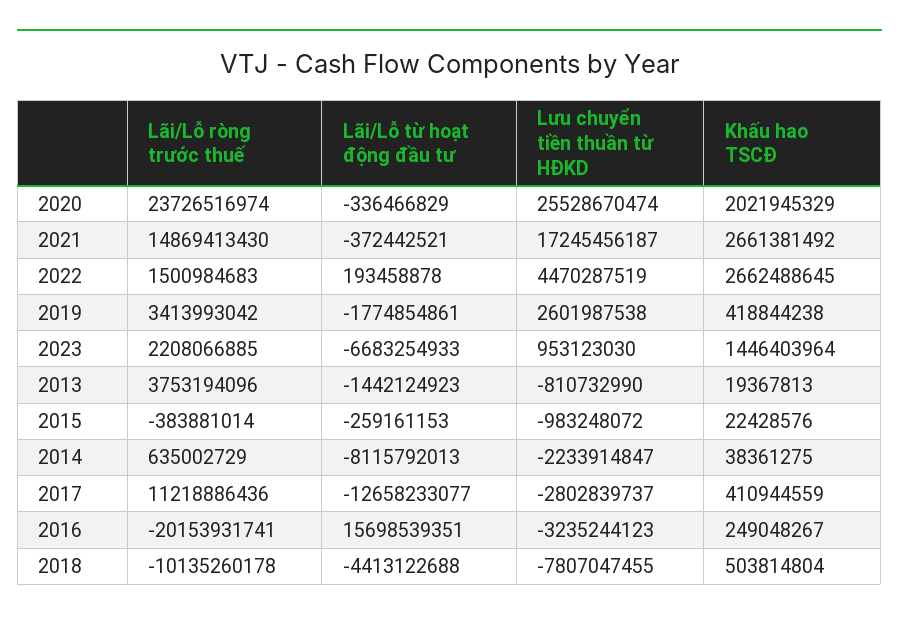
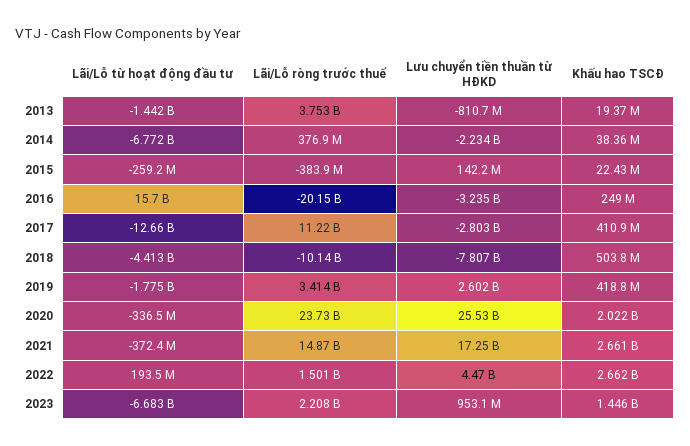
  {
    "Lãi/Lỗ ròng trước thuế": {
      "2020": 23726516974,
      "2021": 14869413430,
      "2022": 1500984683,
      "2019": 3413993042,
      "2023": 2208066885,
      "2013": 3753194096,
      "2015": -383881014,
-     "2014": 635002729,
+     "2014": 376900000,
      "2017": 11218886436,
      "2016": -20153931741,
      "2018": -10135260178
    },
    "Lãi/Lỗ từ hoạt động đầu tư": {
      "2020": -336466829,
      "2021": -372442521,
      "2022": 193458878,
      "2019": -1774854861,
      "2023": -6683254933,
      "2013": -1442124923,
      "2015": -259161153,
-     "2014": -8115792013,
+     "2014": -6772000000,
      "2017": -12658233077,
      "2016": 15698539351,
      "2018": -4413122688
    },
    "Lưu chuyển tiền thuần từ HĐKD": {
      "2020": 25528670474,
      "2021": 17245456187,
      "2022": 4470287519,
      "2019": 2601987538,
      "2023": 953123030,
      "2013": -810732990,
-     "2015": -983248072,
+     "2015": 142200000,
      "2014": -2233914847,
      "2017": -2802839737,
      "2016": -3235244123,
      "2018": -7807047455
    },
    "Khấu hao TSCĐ": {
      "2020": 2021945329,
      "2021": 2661381492,
      "2022": 2662488645,
      "2019": 418844238,
      "2023": 1446403964,
      "2013": 19367813,
      "2015": 22428576,
      "2014": 38361275,
      "2017": 410944559,
      "2016": 249048267,
      "2018": 503814804
    }
  }

